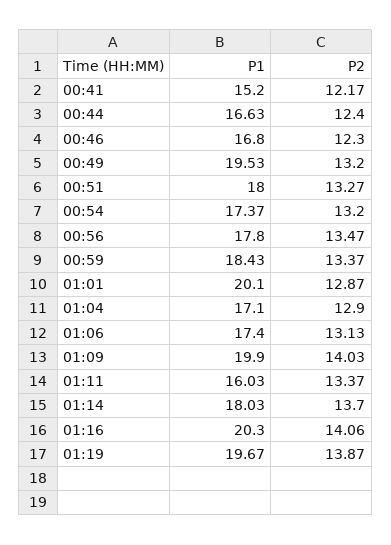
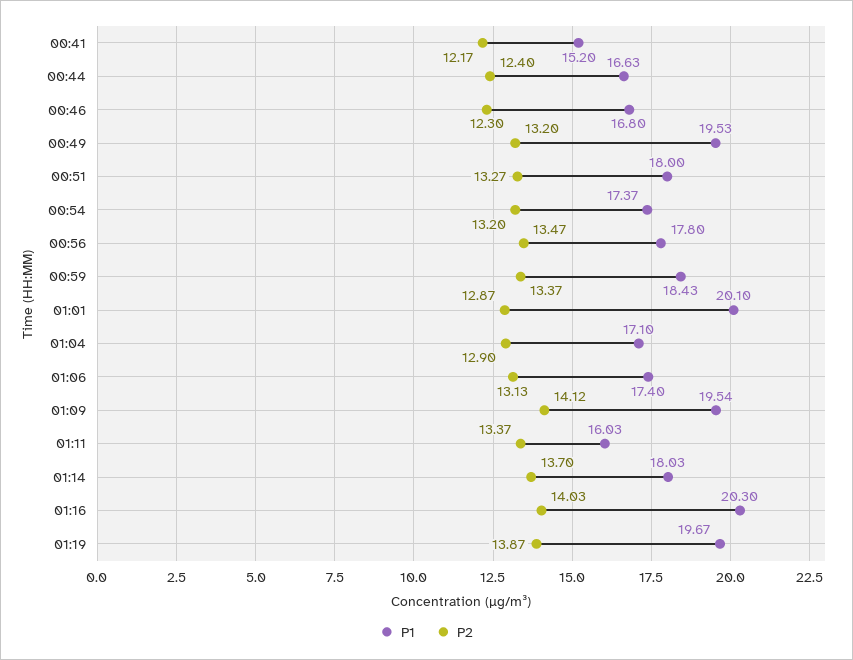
  {
    "P1": {
      "00:41": 15.2,
      "00:44": 16.63,
      "00:46": 16.8,
      "00:49": 19.53,
      "00:51": 18,
      "00:54": 17.37,
      "00:56": 17.8,
      "00:59": 18.43,
      "01:01": 20.1,
      "01:04": 17.1,
      "01:06": 17.4,
-     "01:09": 19.9,
+     "01:09": 19.54,
      "01:11": 16.03,
      "01:14": 18.03,
      "01:16": 20.3,
      "01:19": 19.67
    },
    "P2": {
      "00:41": 12.17,
      "00:44": 12.4,
      "00:46": 12.3,
      "00:49": 13.2,
      "00:51": 13.27,
      "00:54": 13.2,
      "00:56": 13.47,
      "00:59": 13.37,
      "01:01": 12.87,
      "01:04": 12.9,
      "01:06": 13.13,
-     "01:09": 14.03,
+     "01:09": 14.12,
      "01:11": 13.37,
      "01:14": 13.7,
-     "01:16": 14.06,
+     "01:16": 14.03,
      "01:19": 13.87
    }
  }

